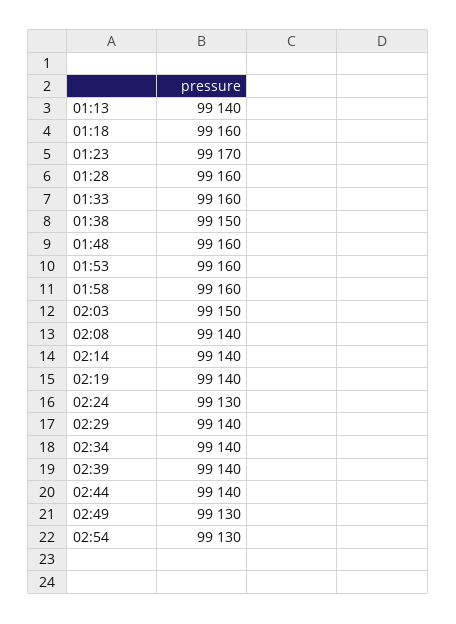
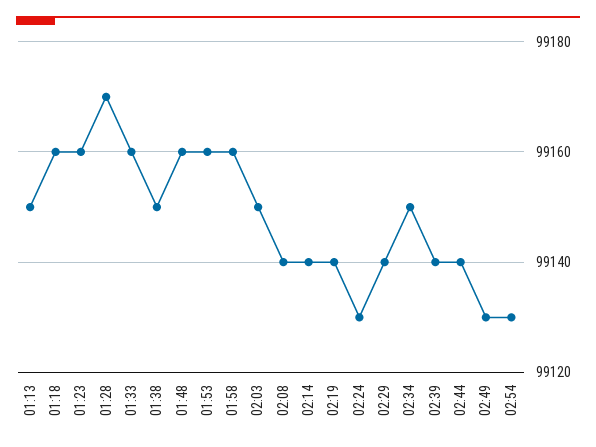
  {
-   "01:13": 99140,
+   "01:13": 99150,
    "01:18": 99160,
-   "01:23": 99170,
+   "01:23": 99160,
-   "01:28": 99160,
+   "01:28": 99170,
    "01:33": 99160,
    "01:38": 99150,
    "01:48": 99160,
    "01:53": 99160,
    "01:58": 99160,
    "02:03": 99150,
    "02:08": 99140,
    "02:14": 99140,
    "02:19": 99140,
    "02:24": 99130,
    "02:29": 99140,
-   "02:34": 99140,
+   "02:34": 99150,
    "02:39": 99140,
    "02:44": 99140,
    "02:49": 99130,
    "02:54": 99130
  }

